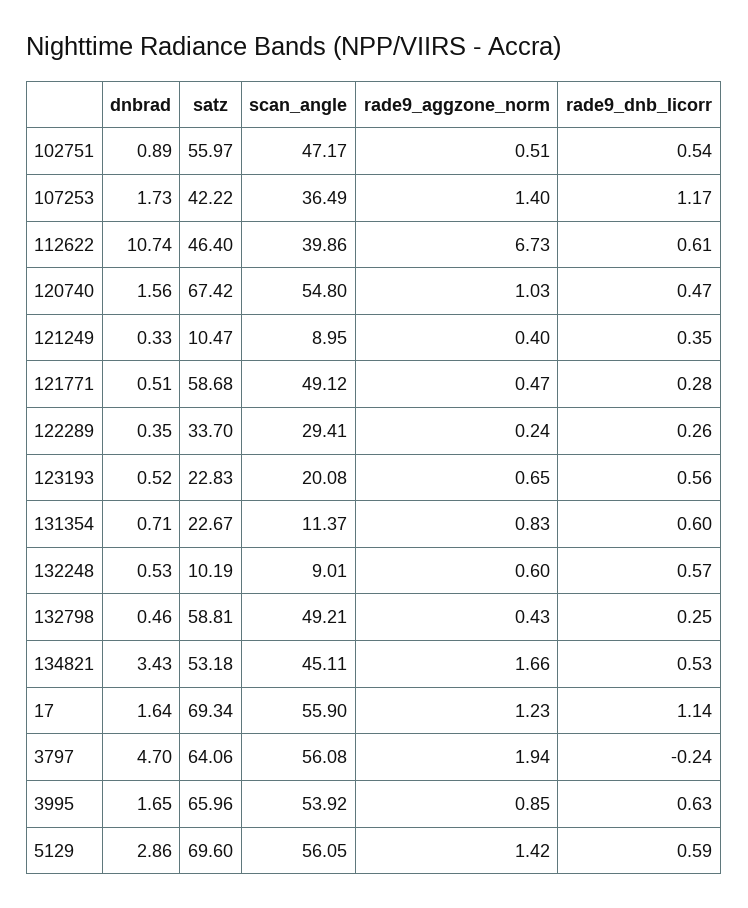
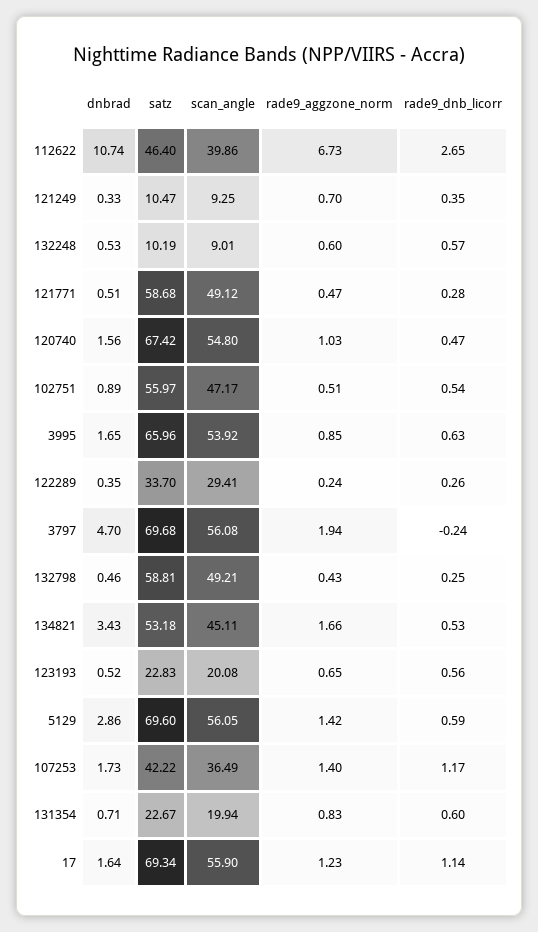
  {
    "dnbrad": {
      "102751": 0.89,
      "107253": 1.73,
      "112622": 10.74,
      "120740": 1.56,
      "121249": 0.33,
      "121771": 0.51,
      "122289": 0.35,
      "123193": 0.52,
      "131354": 0.71,
      "132248": 0.53,
      "132798": 0.46,
      "134821": 3.43,
      "17": 1.64,
      "3797": 4.7,
      "3995": 1.65,
      "5129": 2.86
    },
    "satz": {
      "102751": 55.97,
      "107253": 42.22,
      "112622": 46.4,
      "120740": 67.42,
      "121249": 10.47,
      "121771": 58.68,
      "122289": 33.7,
      "123193": 22.83,
      "131354": 22.67,
      "132248": 10.19,
      "132798": 58.81,
      "134821": 53.18,
      "17": 69.34,
-     "3797": 64.06,
+     "3797": 69.68,
      "3995": 65.96,
      "5129": 69.6
    },
    "scan_angle": {
      "102751": 47.17,
      "107253": 36.49,
      "112622": 39.86,
      "120740": 54.8,
-     "121249": 8.95,
+     "121249": 9.25,
      "121771": 49.12,
      "122289": 29.41,
      "123193": 20.08,
-     "131354": 11.37,
+     "131354": 19.94,
      "132248": 9.01,
      "132798": 49.21,
      "134821": 45.11,
      "17": 55.9,
      "3797": 56.08,
      "3995": 53.92,
      "5129": 56.05
    },
    "rade9_aggzone_norm": {
      "102751": 0.51,
      "107253": 1.4,
      "112622": 6.73,
      "120740": 1.03,
-     "121249": 0.4,
+     "121249": 0.7,
      "121771": 0.47,
      "122289": 0.24,
      "123193": 0.65,
      "131354": 0.83,
      "132248": 0.6,
      "132798": 0.43,
      "134821": 1.66,
      "17": 1.23,
      "3797": 1.94,
      "3995": 0.85,
      "5129": 1.42
    },
    "rade9_dnb_licorr": {
      "102751": 0.54,
      "107253": 1.17,
-     "112622": 0.61,
+     "112622": 2.65,
      "120740": 0.47,
      "121249": 0.35,
      "121771": 0.28,
      "122289": 0.26,
      "123193": 0.56,
      "131354": 0.6,
      "132248": 0.57,
      "132798": 0.25,
      "134821": 0.53,
      "17": 1.14,
      "3797": -0.24,
      "3995": 0.63,
      "5129": 0.59
    }
  }

